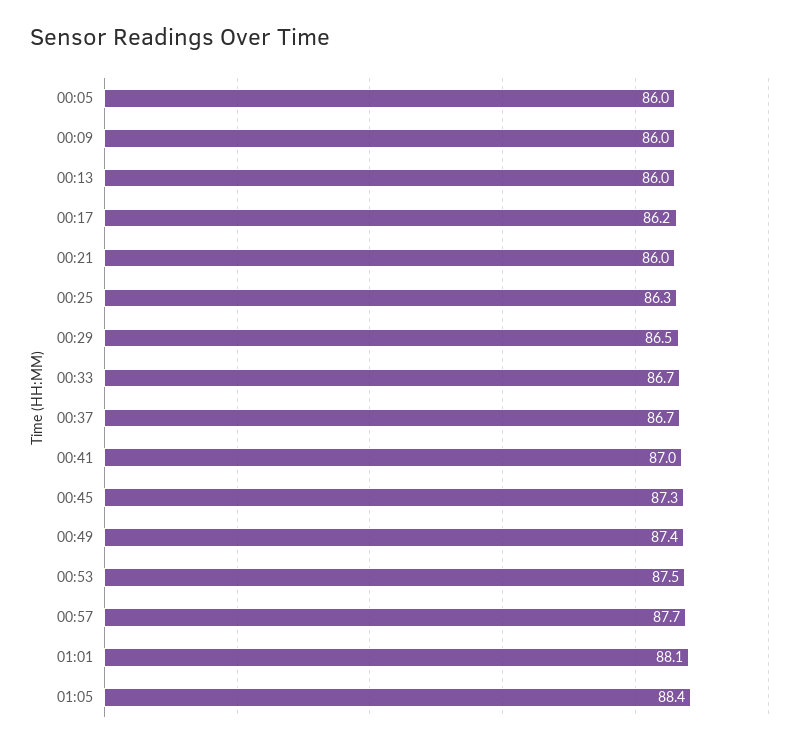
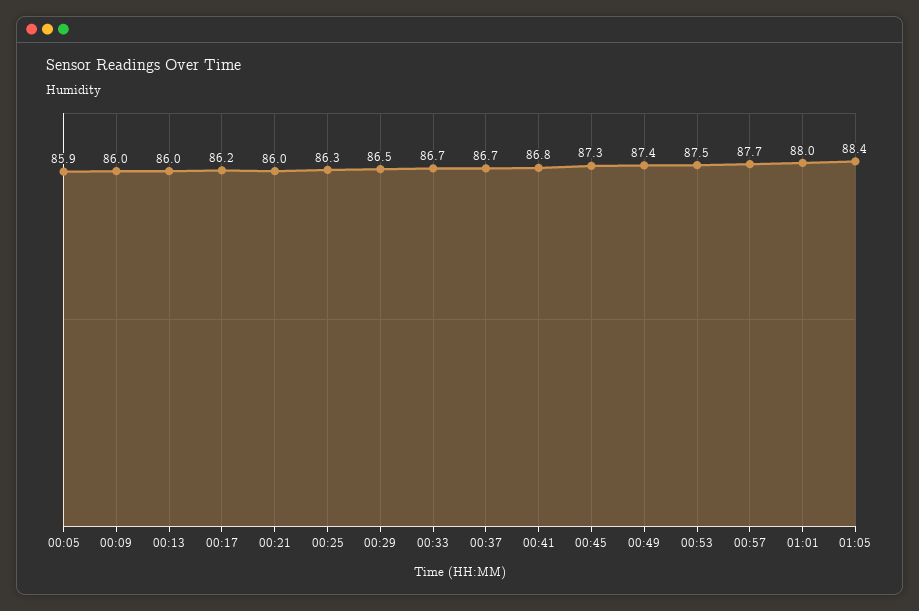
  {
-   "00:05": 86,
+   "00:05": 85.9,
    "00:09": 86,
    "00:13": 86,
    "00:17": 86.2,
    "00:21": 86,
    "00:25": 86.3,
    "00:29": 86.5,
    "00:33": 86.7,
    "00:37": 86.7,
-   "00:41": 87,
+   "00:41": 86.8,
    "00:45": 87.3,
    "00:49": 87.4,
    "00:53": 87.5,
    "00:57": 87.7,
-   "01:01": 88.1,
+   "01:01": 88,
    "01:05": 88.4
  }

